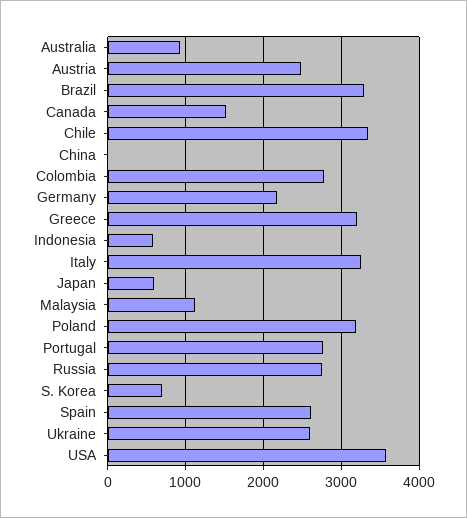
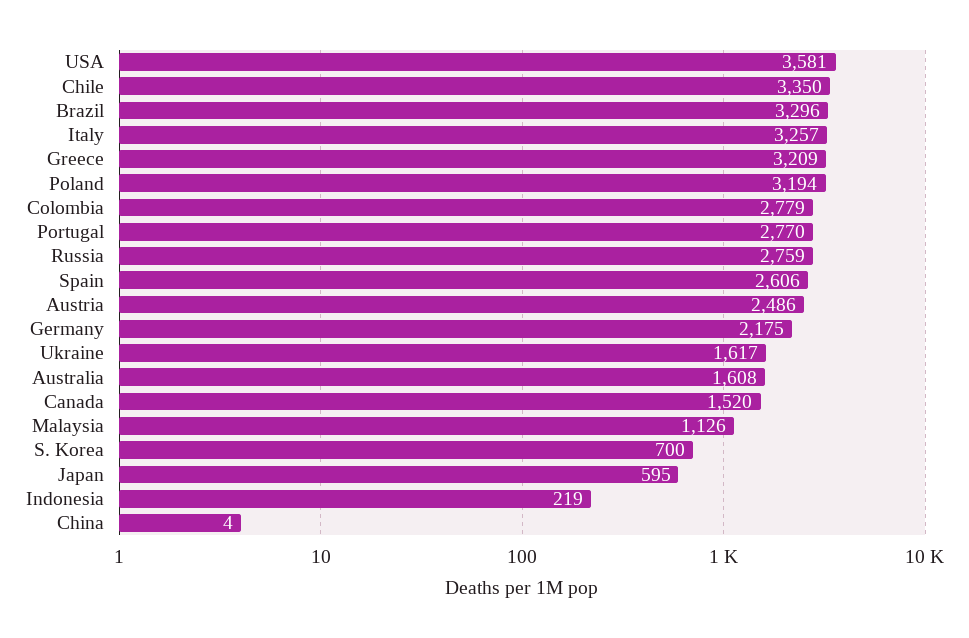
  {
-   "Australia": 900,
+   "Australia": 1608,
    "Austria": 2486,
    "Brazil": 3296,
    "Canada": 1520,
    "Chile": 3350,
    "China": 4,
    "Colombia": 2779,
    "Germany": 2175,
    "Greece": 3209,
-   "Indonesia": 600,
+   "Indonesia": 219,
    "Italy": 3257,
    "Japan": 595,
    "Malaysia": 1126,
    "Poland": 3194,
    "Portugal": 2770,
    "Russia": 2759,
    "S. Korea": 700,
    "Spain": 2606,
-   "Ukraine": 2600,
+   "Ukraine": 1617,
    "USA": 3581
  }

